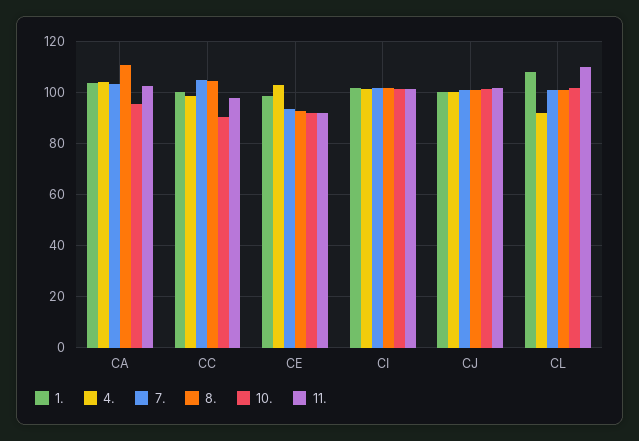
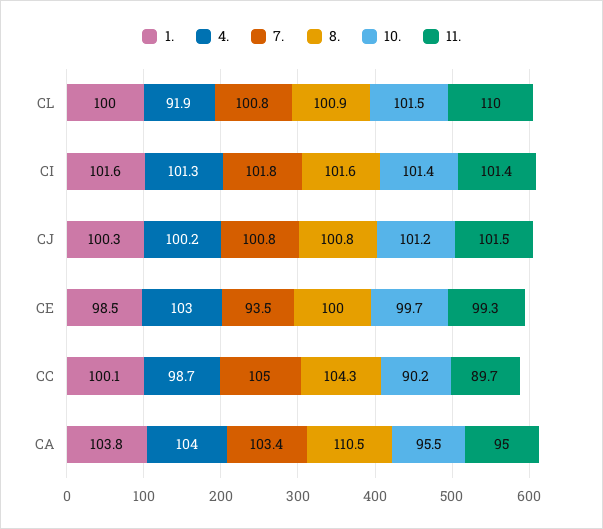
  {
    "1.": {
      "CA": 103.8,
      "CC": 100.1,
      "CE": 98.5,
      "CI": 101.6,
      "CJ": 100.3,
-     "CL": 107.5
+     "CL": 100
    },
    "4.": {
      "CA": 104,
      "CC": 98.7,
      "CE": 103,
      "CI": 101.3,
      "CJ": 100.2,
      "CL": 91.9
    },
    "7.": {
      "CA": 103.4,
      "CC": 105,
      "CE": 93.5,
      "CI": 101.8,
      "CJ": 100.8,
      "CL": 100.8
    },
    "8.": {
      "CA": 110.5,
      "CC": 104.3,
-     "CE": 92.5,
+     "CE": 100,
      "CI": 101.6,
      "CJ": 100.8,
      "CL": 100.9
    },
    "10.": {
      "CA": 95.5,
      "CC": 90.2,
-     "CE": 92.5,
+     "CE": 99.7,
      "CI": 101.4,
      "CJ": 101.2,
      "CL": 101.5
    },
    "11.": {
-     "CA": 102.5,
+     "CA": 95,
-     "CC": 97.5,
+     "CC": 89.7,
-     "CE": 92.5,
+     "CE": 99.3,
      "CI": 101.4,
      "CJ": 101.5,
      "CL": 110
    }
  }

